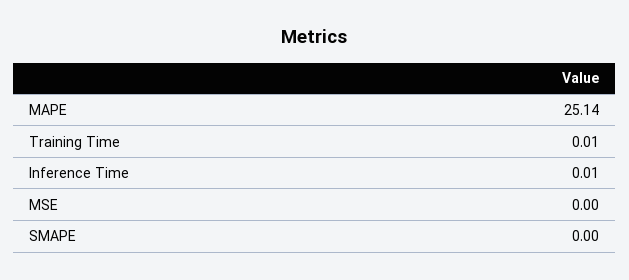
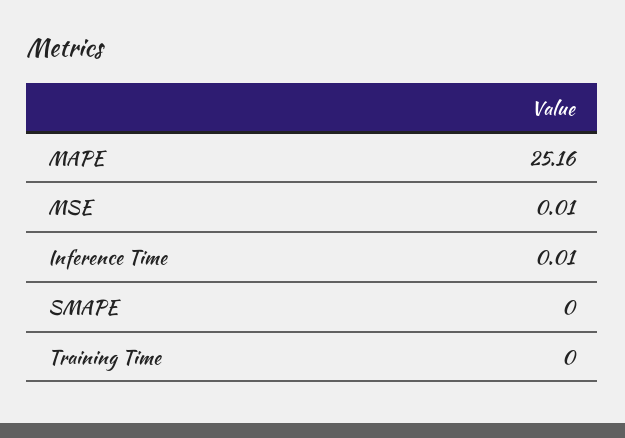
  {
-   "MAPE": 25.14,
+   "MAPE": 25.16,
-   "Training Time": 0.01,
+   "Training Time": 0,
    "Inference Time": 0.01,
-   "MSE": 0,
+   "MSE": 0.01,
    "SMAPE": 0
  }

